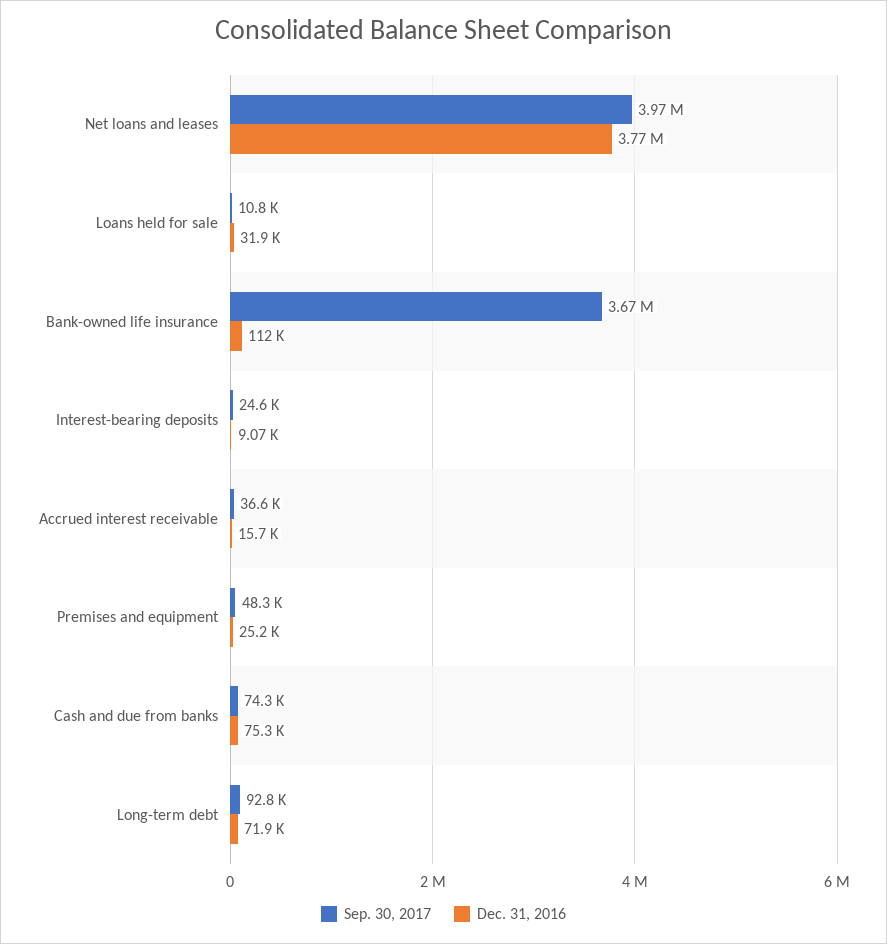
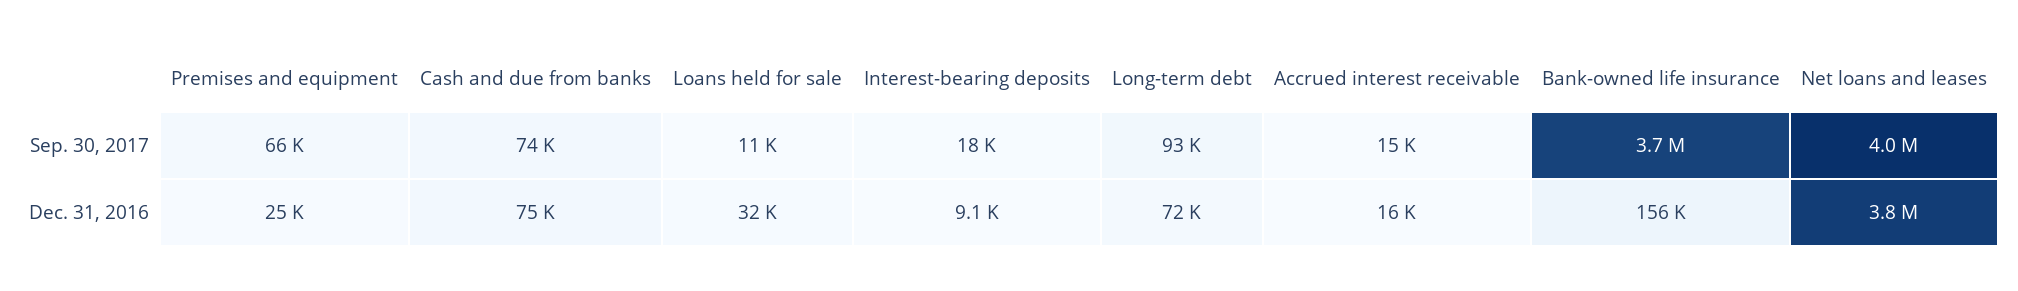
  {
    "Sep. 30, 2017": {
      "Net loans and leases": 3970000,
      "Loans held for sale": 10800,
      "Bank-owned life insurance": 3670000,
-     "Interest-bearing deposits": 24600,
+     "Interest-bearing deposits": 18000,
-     "Accrued interest receivable": 36600,
+     "Accrued interest receivable": 15000,
-     "Premises and equipment": 48300,
+     "Premises and equipment": 66000,
      "Cash and due from banks": 74300,
      "Long-term debt": 92800
    },
    "Dec. 31, 2016": {
      "Net loans and leases": 3770000,
      "Loans held for sale": 31900,
-     "Bank-owned life insurance": 112000,
+     "Bank-owned life insurance": 156000,
      "Interest-bearing deposits": 9070,
      "Accrued interest receivable": 15700,
      "Premises and equipment": 25200,
      "Cash and due from banks": 75300,
      "Long-term debt": 71900
    }
  }

